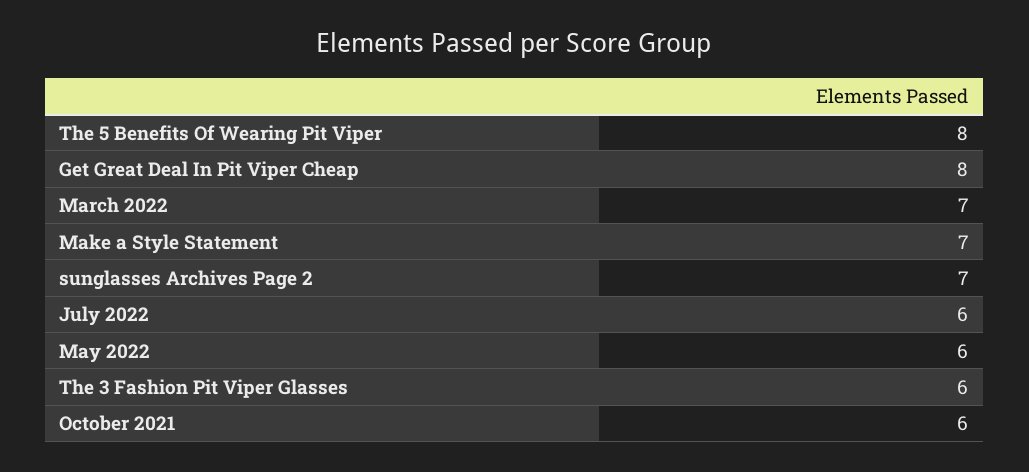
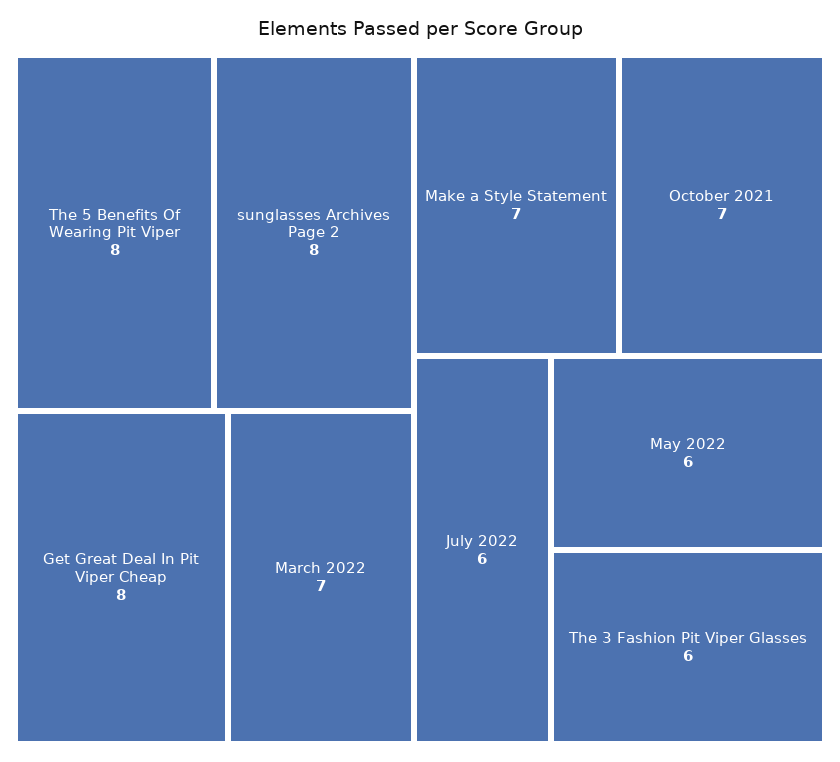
  {
    "The 5 Benefits Of Wearing Pit Viper": 8,
    "Get Great Deal In Pit Viper Cheap": 8,
    "March 2022": 7,
    "Make a Style Statement": 7,
-   "sunglasses Archives Page 2": 7,
+   "sunglasses Archives Page 2": 8,
    "July 2022": 6,
    "May 2022": 6,
    "The 3 Fashion Pit Viper Glasses": 6,
-   "October 2021": 6
+   "October 2021": 7
  }

